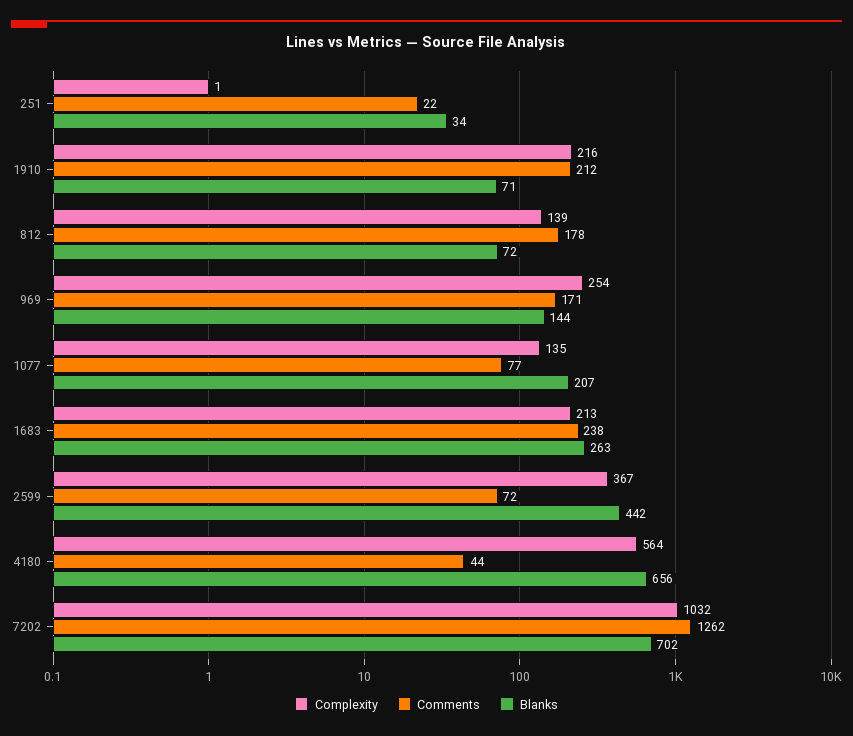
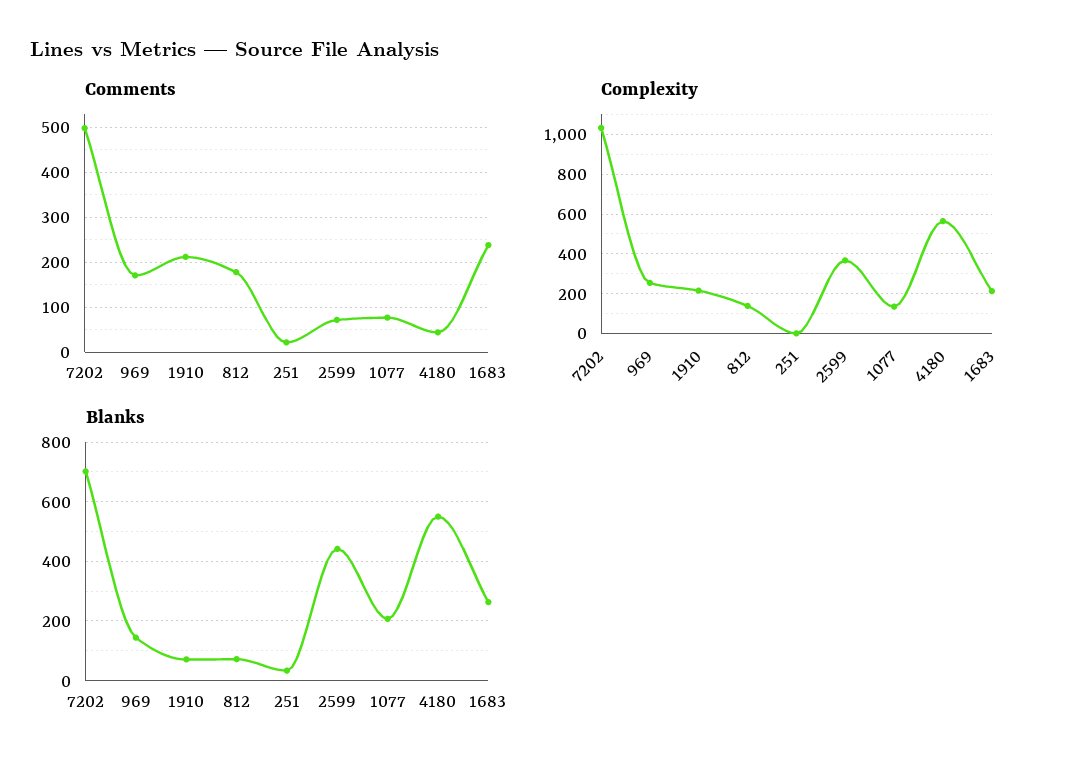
  {
    "Complexity": {
      "251": 1,
      "1910": 216,
      "812": 139,
      "969": 254,
      "1077": 135,
      "1683": 213,
      "2599": 367,
      "4180": 564,
      "7202": 1032
    },
    "Comments": {
      "251": 22,
      "1910": 212,
      "812": 178,
      "969": 171,
      "1077": 77,
      "1683": 238,
      "2599": 72,
      "4180": 44,
-     "7202": 1262
+     "7202": 500
    },
    "Blanks": {
      "251": 34,
      "1910": 71,
      "812": 72,
      "969": 144,
      "1077": 207,
      "1683": 263,
      "2599": 442,
-     "4180": 656,
+     "4180": 550,
      "7202": 702
    }
  }

